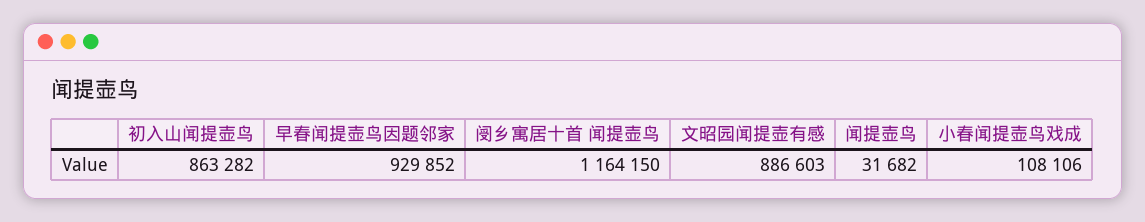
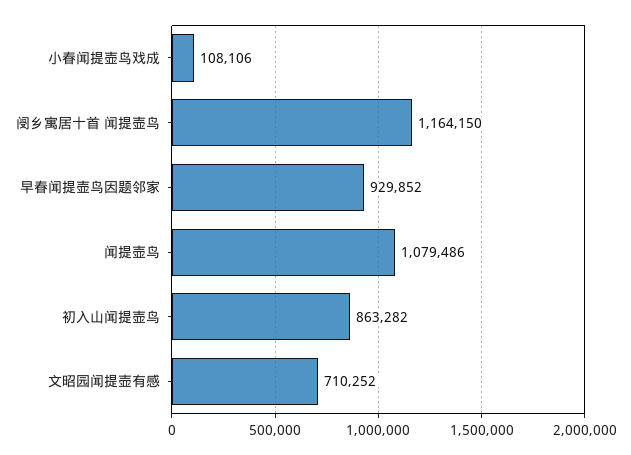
  {
    "初入山闻提壶鸟": 863282,
    "早春闻提壶鸟因题邻家": 929852,
    "阌乡寓居十首 闻提壶鸟": 1164150,
-   "文昭园闻提壶有感": 886603,
+   "文昭园闻提壶有感": 710252,
-   "闻提壶鸟": 31682,
+   "闻提壶鸟": 1079486,
    "小春闻提壶鸟戏成": 108106
  }

